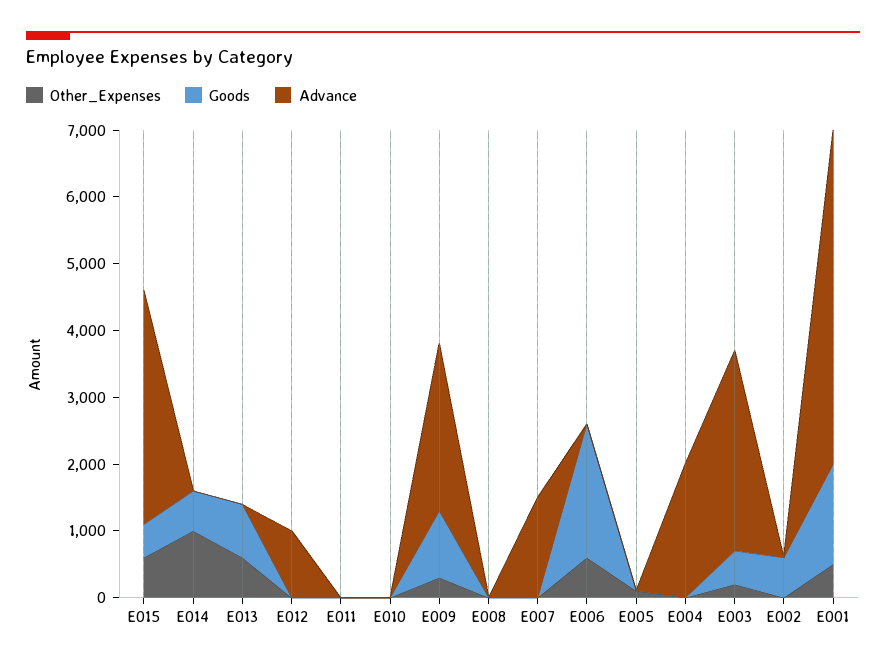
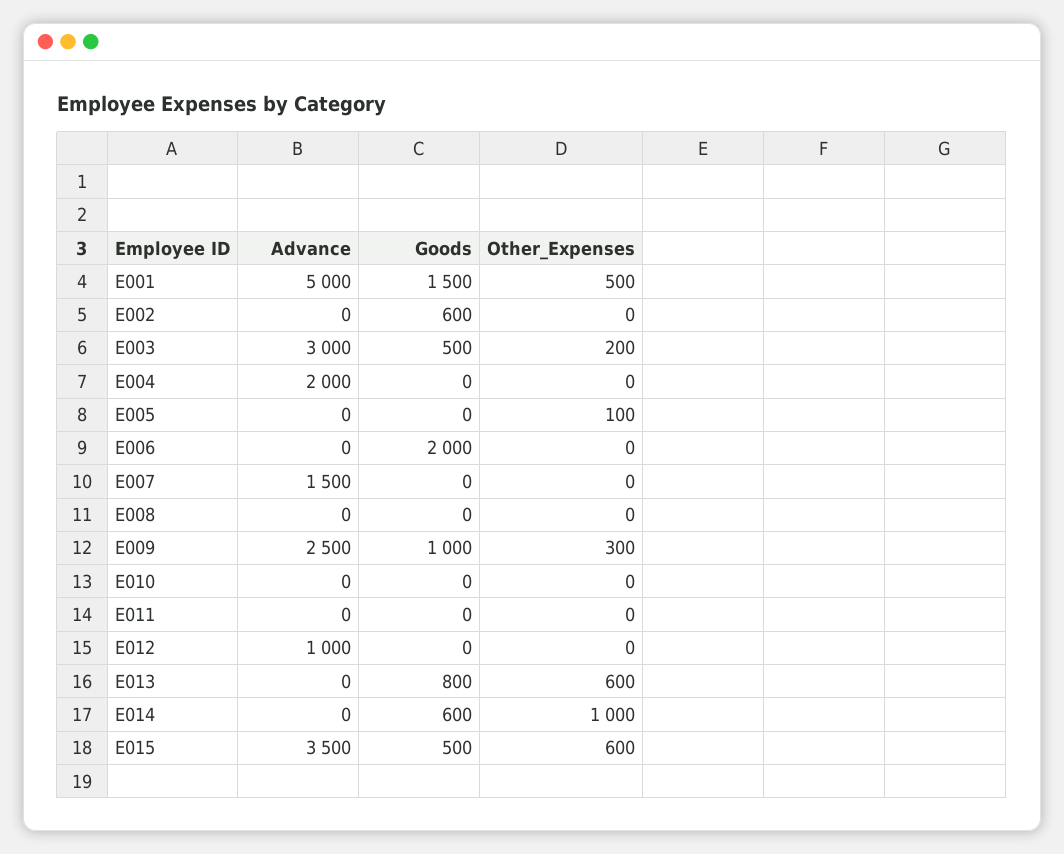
  {
    "Other_Expenses": {
      "E015": 600,
      "E014": 1000,
      "E013": 600,
      "E012": 0,
      "E011": 0,
      "E010": 0,
      "E009": 300,
      "E008": 0,
      "E007": 0,
-     "E006": 600,
+     "E006": 0,
      "E005": 100,
      "E004": 0,
      "E003": 200,
      "E002": 0,
      "E001": 500
    },
    "Goods": {
      "E015": 500,
      "E014": 600,
      "E013": 800,
      "E012": 0,
      "E011": 0,
      "E010": 0,
      "E009": 1000,
      "E008": 0,
      "E007": 0,
      "E006": 2000,
      "E005": 0,
      "E004": 0,
      "E003": 500,
      "E002": 600,
      "E001": 1500
    },
    "Advance": {
      "E015": 3500,
      "E014": 0,
      "E013": 0,
      "E012": 1000,
      "E011": 0,
      "E010": 0,
      "E009": 2500,
      "E008": 0,
      "E007": 1500,
      "E006": 0,
      "E005": 0,
      "E004": 2000,
      "E003": 3000,
      "E002": 0,
      "E001": 5000
    }
  }

